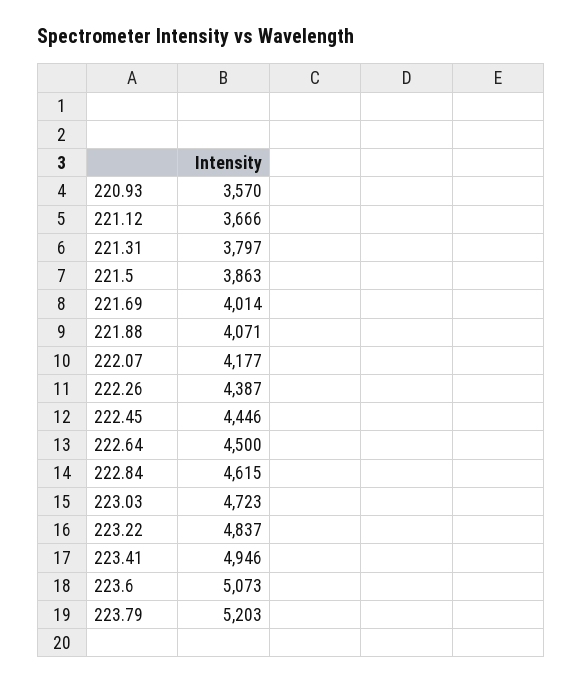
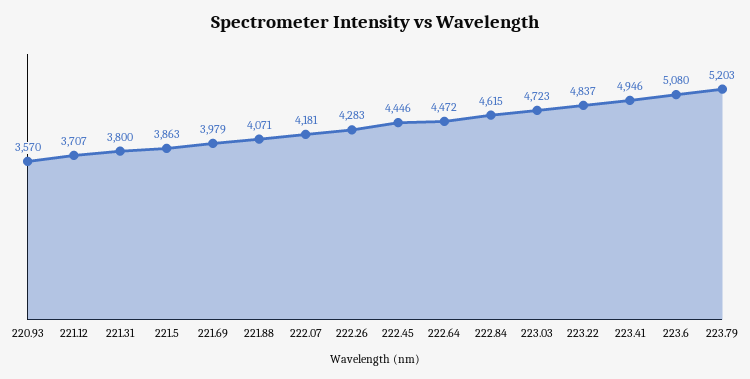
  {
    "220.93": 3570,
-   "221.12": 3666,
+   "221.12": 3707,
-   "221.31": 3797,
+   "221.31": 3800,
    "221.5": 3863,
-   "221.69": 4014,
+   "221.69": 3979,
    "221.88": 4071,
-   "222.07": 4177,
+   "222.07": 4181,
-   "222.26": 4387,
+   "222.26": 4283,
    "222.45": 4446,
-   "222.64": 4500,
+   "222.64": 4472,
    "222.84": 4615,
    "223.03": 4723,
    "223.22": 4837,
    "223.41": 4946,
-   "223.6": 5073,
+   "223.6": 5080,
    "223.79": 5203
  }

